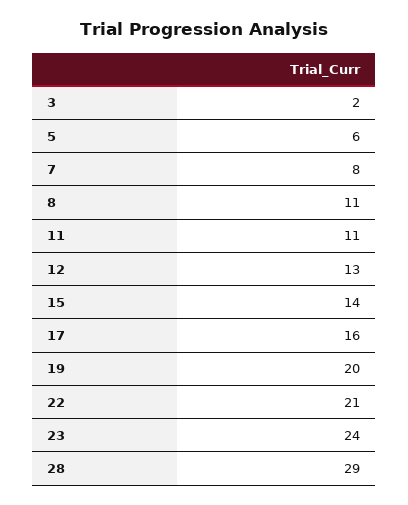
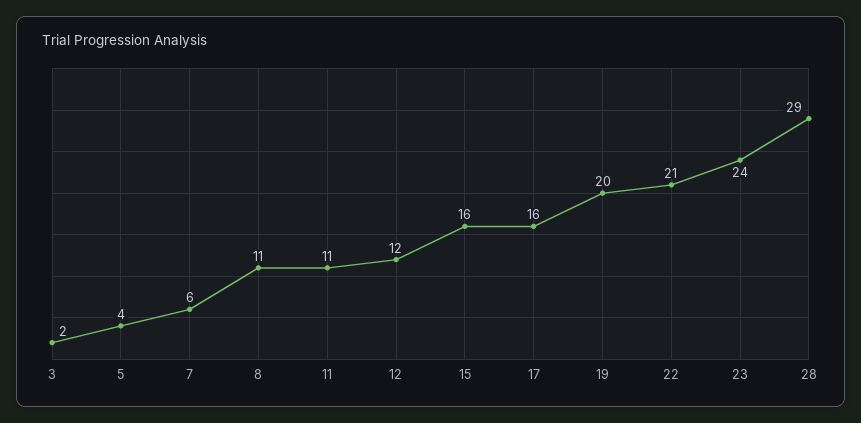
  {
    "3": 2,
-   "5": 6,
+   "5": 4,
-   "7": 8,
+   "7": 6,
    "8": 11,
    "11": 11,
-   "12": 13,
+   "12": 12,
-   "15": 14,
+   "15": 16,
    "17": 16,
    "19": 20,
    "22": 21,
    "23": 24,
    "28": 29
  }

